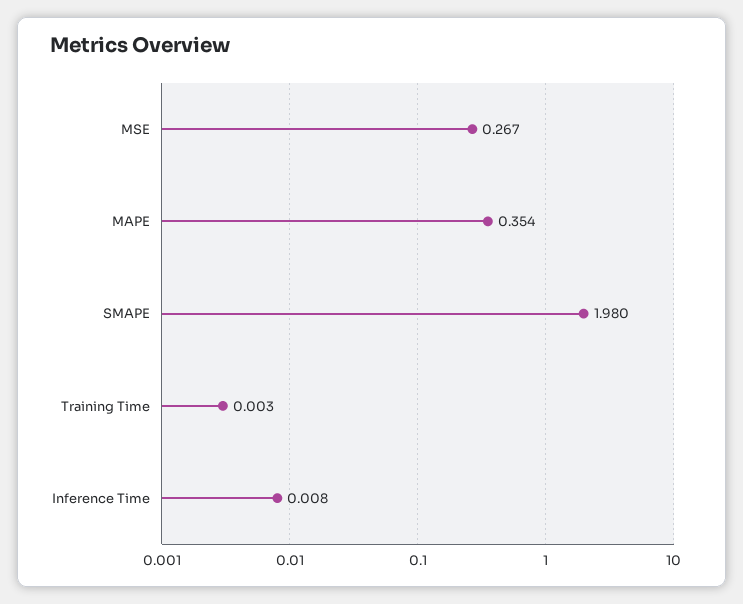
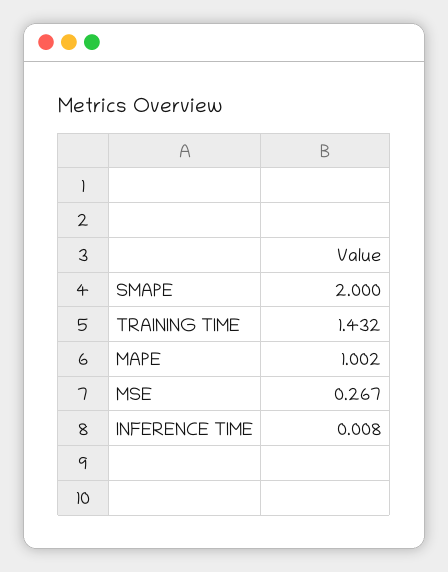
  {
    "MSE": 0.267,
-   "MAPE": 0.354,
+   "MAPE": 1.002,
-   "SMAPE": 1.98,
+   "SMAPE": 2,
-   "Training Time": 0.003,
+   "Training Time": 1.432,
    "Inference Time": 0.008
  }

